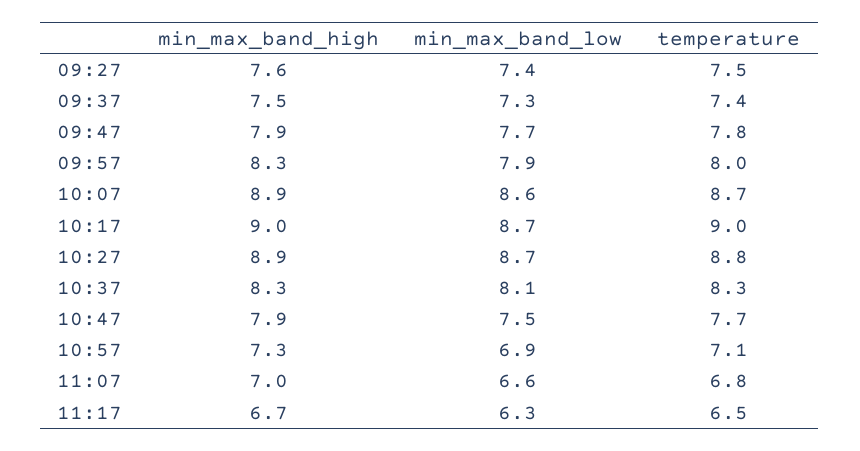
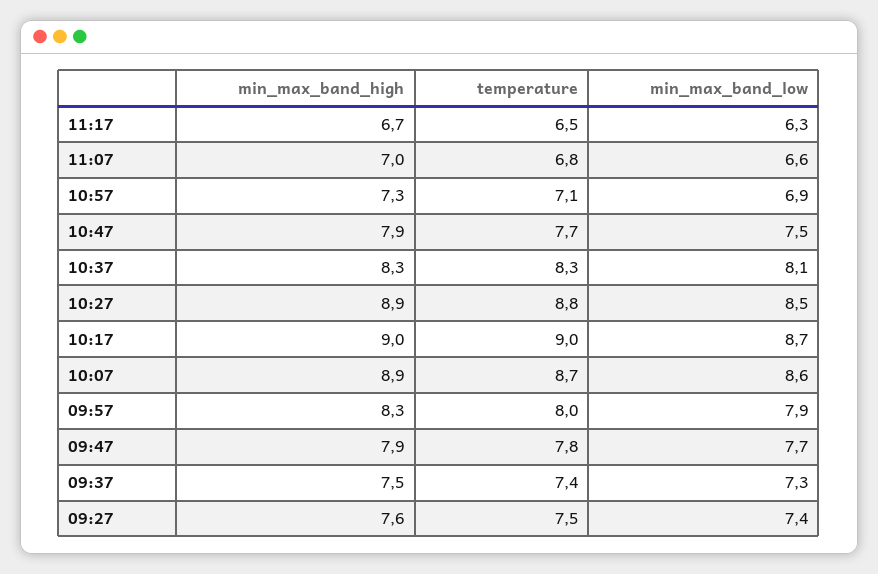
  {
    "min_max_band_high": {
      "09:27": 7.6,
      "09:37": 7.5,
      "09:47": 7.9,
      "09:57": 8.3,
      "10:07": 8.9,
      "10:17": 9,
      "10:27": 8.9,
      "10:37": 8.3,
      "10:47": 7.9,
      "10:57": 7.3,
      "11:07": 7,
      "11:17": 6.7
    },
    "min_max_band_low": {
      "09:27": 7.4,
      "09:37": 7.3,
      "09:47": 7.7,
      "09:57": 7.9,
      "10:07": 8.6,
      "10:17": 8.7,
-     "10:27": 8.7,
+     "10:27": 8.5,
      "10:37": 8.1,
      "10:47": 7.5,
      "10:57": 6.9,
      "11:07": 6.6,
      "11:17": 6.3
    },
    "temperature": {
      "09:27": 7.5,
      "09:37": 7.4,
      "09:47": 7.8,
      "09:57": 8,
      "10:07": 8.7,
      "10:17": 9,
      "10:27": 8.8,
      "10:37": 8.3,
      "10:47": 7.7,
      "10:57": 7.1,
      "11:07": 6.8,
      "11:17": 6.5
    }
  }

